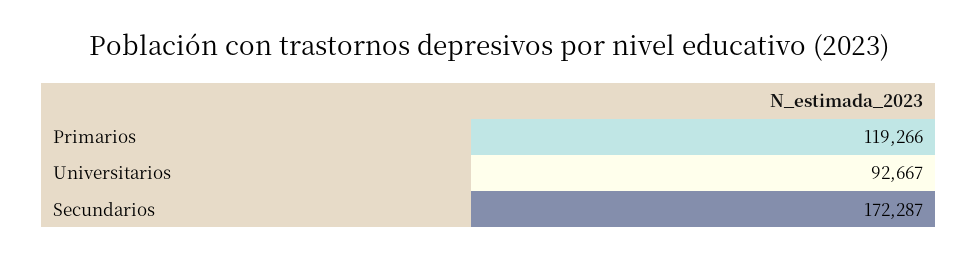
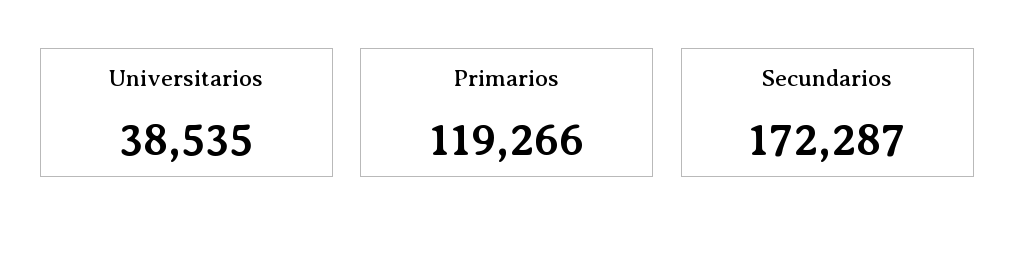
  {
    "Primarios": 119266,
-   "Universitarios": 92667,
+   "Universitarios": 38535,
    "Secundarios": 172287
  }

